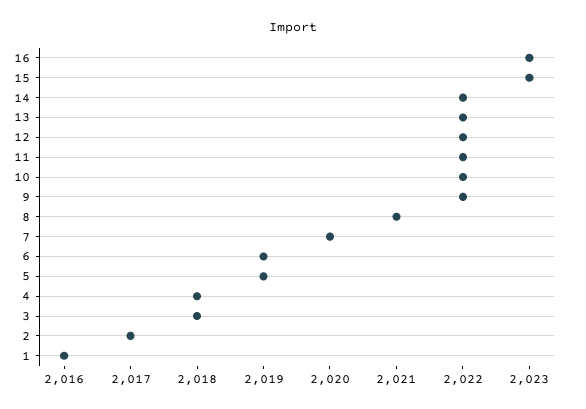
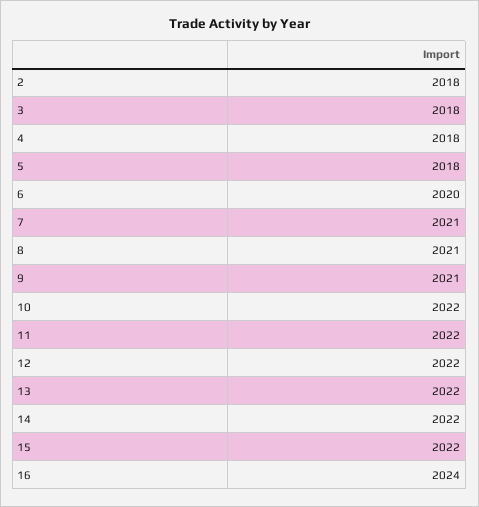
  {
-   "16": 2023,
+   "16": 2024,
-   "15": 2023,
+   "15": 2022,
    "14": 2022,
    "13": 2022,
    "12": 2022,
    "11": 2022,
    "10": 2022,
-   "9": 2022,
+   "9": 2021,
    "8": 2021,
-   "7": 2020,
+   "7": 2021,
-   "6": 2019,
+   "6": 2020,
-   "5": 2019,
+   "5": 2018,
    "4": 2018,
    "3": 2018,
-   "2": 2017,
+   "2": 2018
-   "1": 2016
  }

